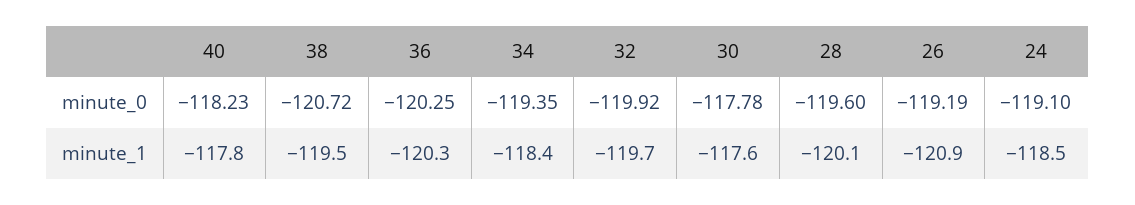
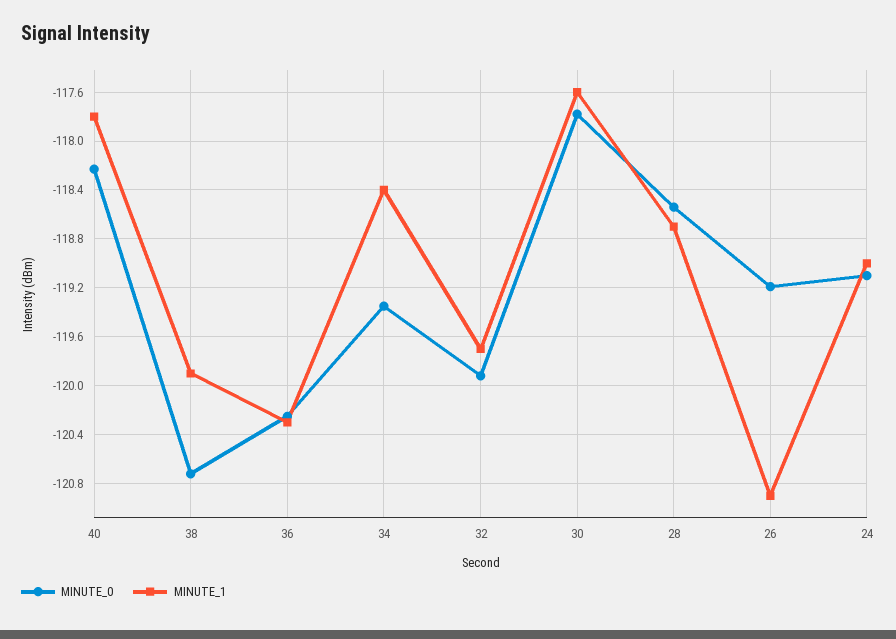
  {
    "minute_0": {
      "40": -118.23,
      "38": -120.72,
      "36": -120.25,
      "34": -119.35,
      "32": -119.92,
      "30": -117.78,
-     "28": -119.6,
+     "28": -118.55,
      "26": -119.19,
      "24": -119.1
    },
    "minute_1": {
      "40": -117.8,
-     "38": -119.5,
+     "38": -119.9,
      "36": -120.3,
      "34": -118.4,
      "32": -119.7,
      "30": -117.6,
-     "28": -120.1,
+     "28": -118.7,
      "26": -120.9,
-     "24": -118.5
+     "24": -119
    }
  }

